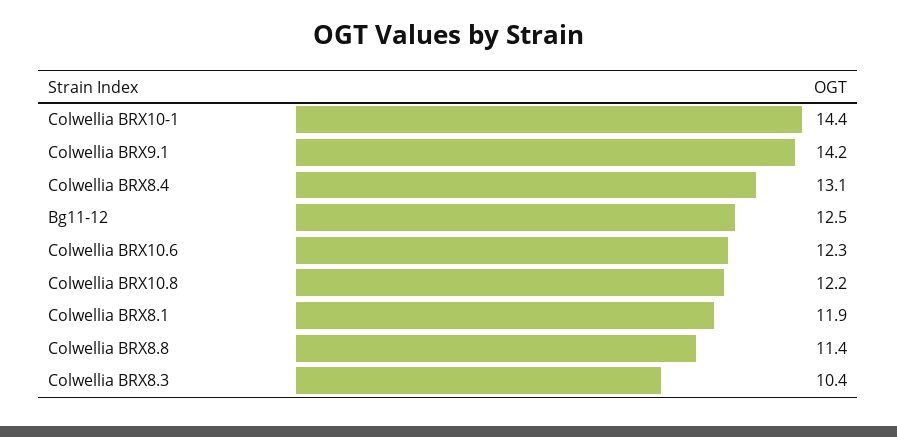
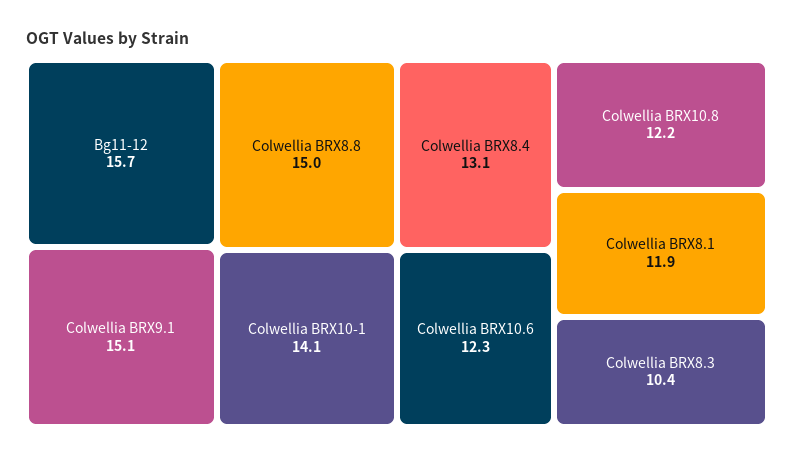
  {
-   "Colwellia BRX10-1": 14.4,
+   "Colwellia BRX10-1": 14.1,
-   "Colwellia BRX9.1": 14.2,
+   "Colwellia BRX9.1": 15.1,
    "Colwellia BRX8.4": 13.1,
-   "Bg11-12": 12.5,
+   "Bg11-12": 15.7,
    "Colwellia BRX10.6": 12.3,
    "Colwellia BRX10.8": 12.2,
    "Colwellia BRX8.1": 11.9,
-   "Colwellia BRX8.8": 11.4,
+   "Colwellia BRX8.8": 15,
    "Colwellia BRX8.3": 10.4
  }

